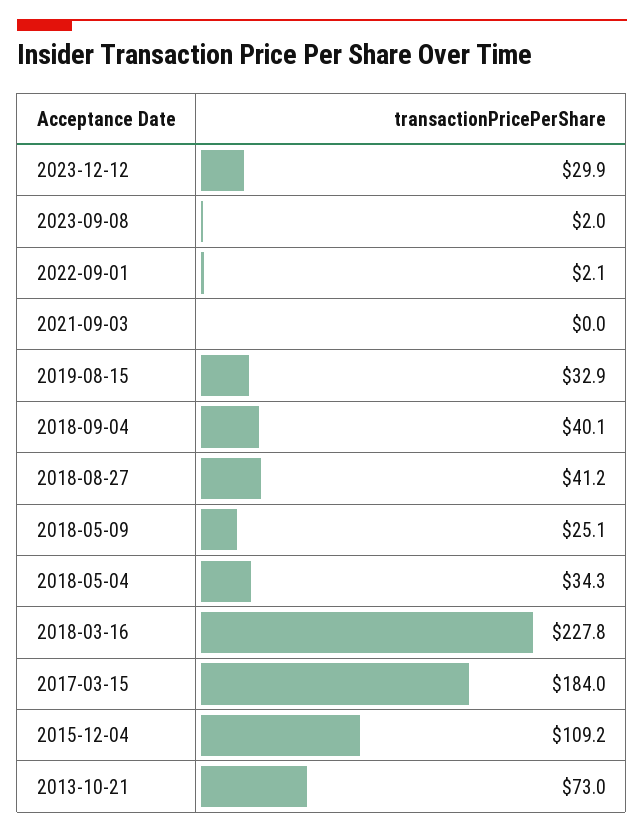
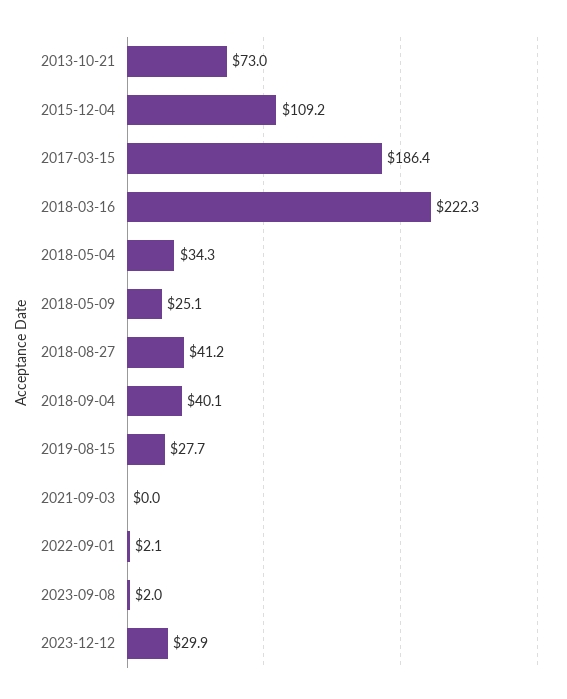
  {
    "2023-12-12": 29.9,
    "2023-09-08": 2,
    "2022-09-01": 2.1,
    "2021-09-03": 0,
-   "2019-08-15": 32.9,
+   "2019-08-15": 27.7,
    "2018-09-04": 40.1,
    "2018-08-27": 41.2,
    "2018-05-09": 25.1,
    "2018-05-04": 34.3,
-   "2018-03-16": 227.8,
+   "2018-03-16": 222.3,
-   "2017-03-15": 184,
+   "2017-03-15": 186.4,
    "2015-12-04": 109.2,
    "2013-10-21": 73
  }

